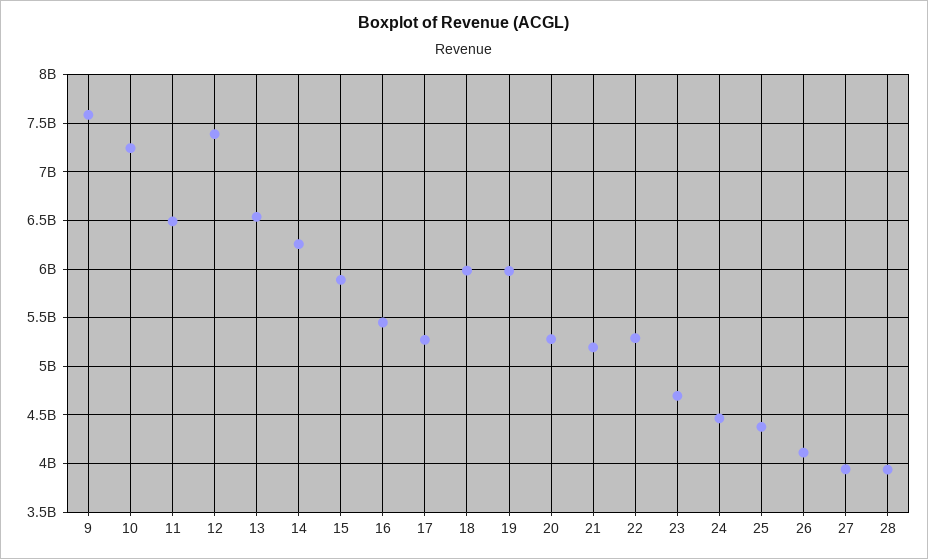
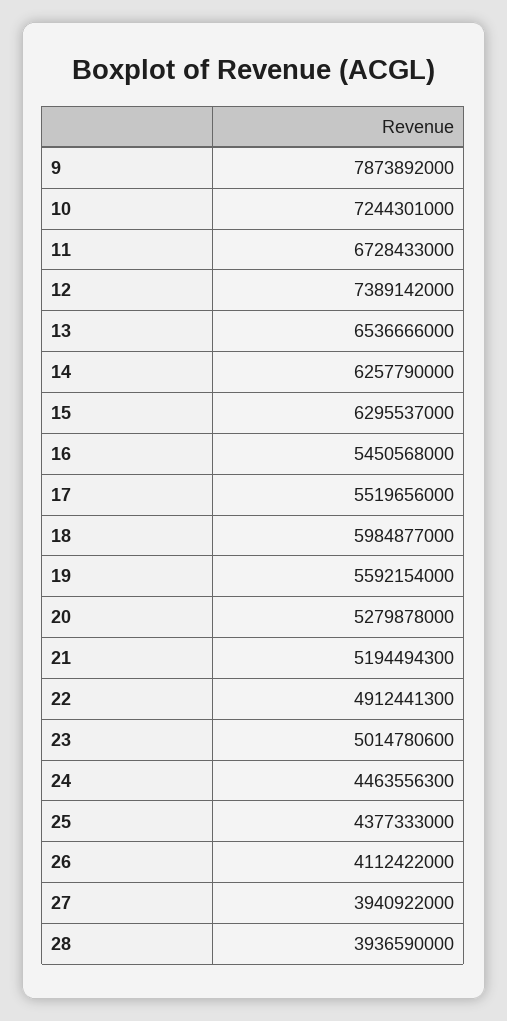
  {
-   "9": 7600000000,
+   "9": 7873892000,
    "10": 7244301000,
-   "11": 6500000000,
+   "11": 6728433000,
    "12": 7389142000,
    "13": 6536666000,
    "14": 6257790000,
-   "15": 5900000000,
+   "15": 6295537000,
    "16": 5450568000,
-   "17": 5300000000,
+   "17": 5519656000,
    "18": 5984877000,
-   "19": 6000000000,
+   "19": 5592154000,
    "20": 5279878000,
    "21": 5194494300,
-   "22": 5300000000,
+   "22": 4912441300,
-   "23": 4700000000,
+   "23": 5014780600,
    "24": 4463556300,
    "25": 4377333000,
    "26": 4112422000,
    "27": 3940922000,
    "28": 3936590000
  }

